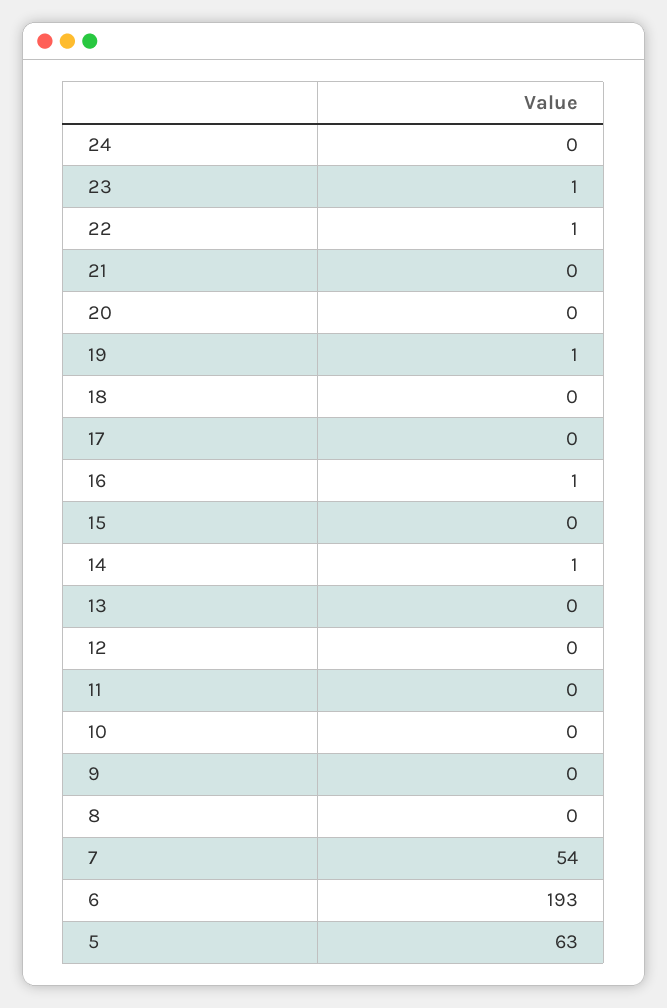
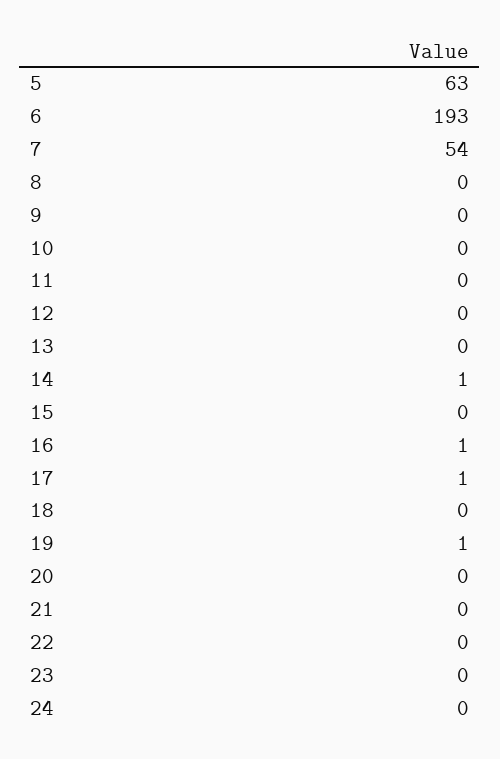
  {
    "24": 0,
-   "23": 1,
+   "23": 0,
-   "22": 1,
+   "22": 0,
    "21": 0,
    "20": 0,
    "19": 1,
    "18": 0,
-   "17": 0,
+   "17": 1,
    "16": 1,
    "15": 0,
    "14": 1,
    "13": 0,
    "12": 0,
    "11": 0,
    "10": 0,
    "9": 0,
    "8": 0,
    "7": 54,
    "6": 193,
    "5": 63
  }

